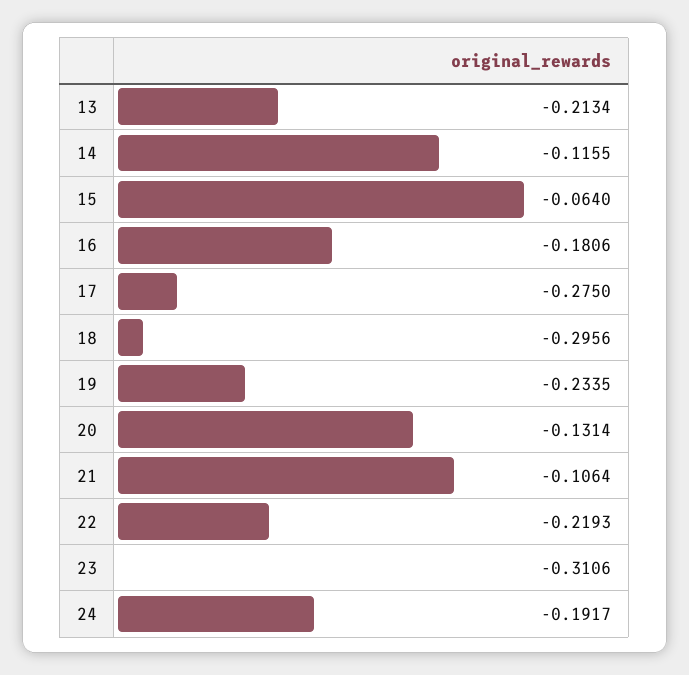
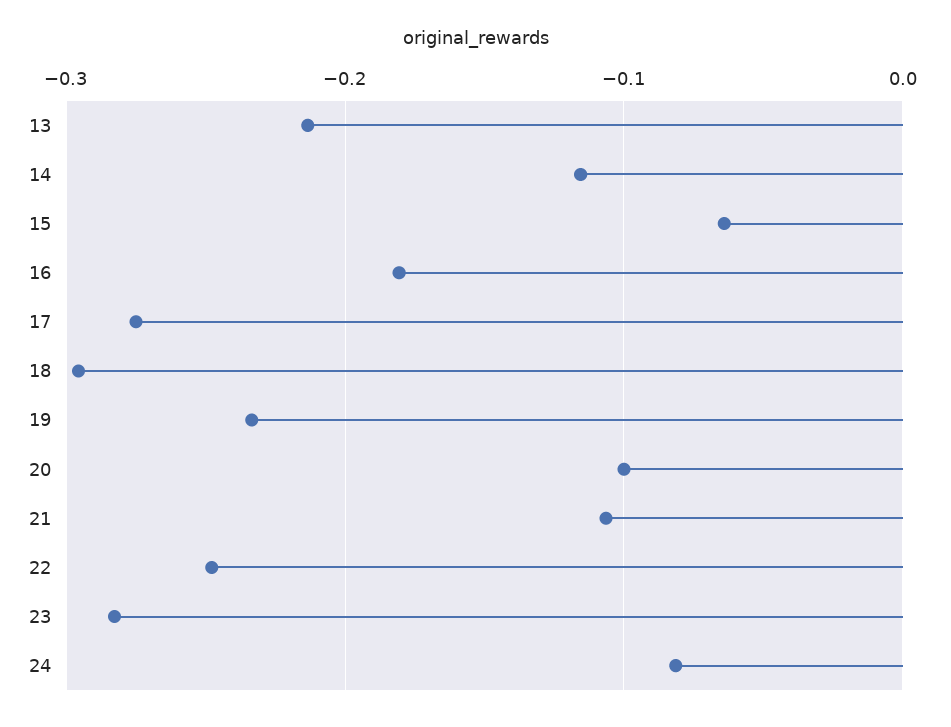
  {
    "13": -0.2134,
    "14": -0.1155,
    "15": -0.064,
    "16": -0.1806,
    "17": -0.275,
    "18": -0.2956,
    "19": -0.2335,
-   "20": -0.1314,
+   "20": -0.1,
    "21": -0.1064,
-   "22": -0.2193,
+   "22": -0.25,
-   "23": -0.3106,
+   "23": -0.28,
-   "24": -0.1917
+   "24": -0.08
  }

